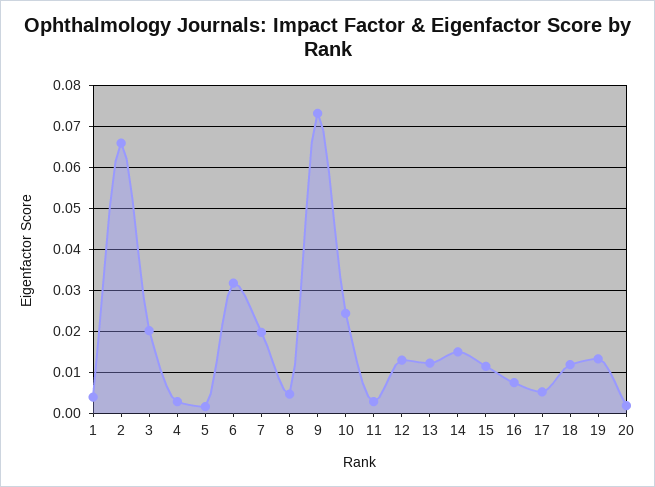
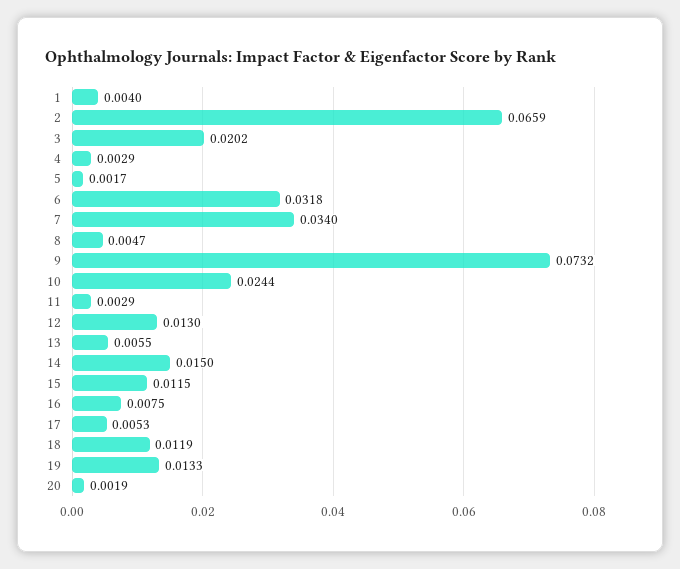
  {
    "1": 0.004,
    "2": 0.0659,
    "3": 0.0202,
    "4": 0.0029,
    "5": 0.0017,
    "6": 0.0318,
-   "7": 0.02,
+   "7": 0.034,
    "8": 0.0047,
    "9": 0.0732,
    "10": 0.0244,
    "11": 0.0029,
    "12": 0.013,
-   "13": 0.012,
+   "13": 0.0055,
    "14": 0.015,
    "15": 0.0115,
    "16": 0.0075,
    "17": 0.0053,
    "18": 0.0119,
    "19": 0.0133,
    "20": 0.0019
  }

